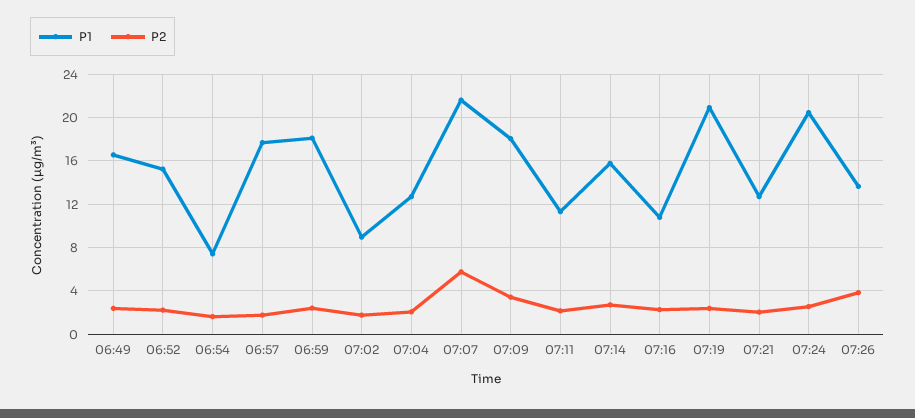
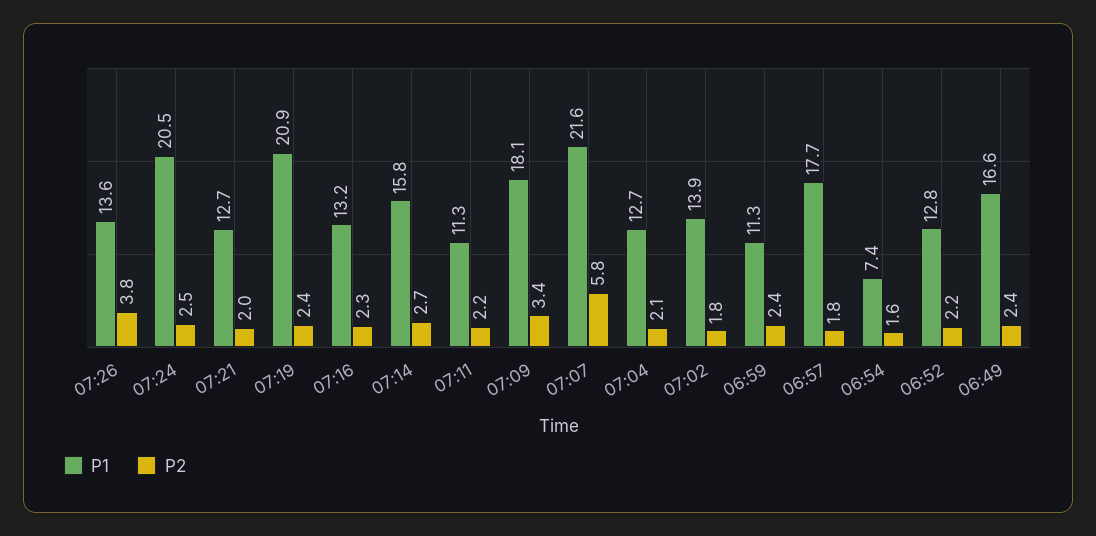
  {
    "P1": {
      "06:49": 16.6,
-     "06:52": 15,
+     "06:52": 12.8,
      "06:54": 7.4,
      "06:57": 17.7,
-     "06:59": 18,
+     "06:59": 11.3,
-     "07:02": 9,
+     "07:02": 13.9,
      "07:04": 12.7,
      "07:07": 21.6,
      "07:09": 18.1,
      "07:11": 11.3,
      "07:14": 15.8,
-     "07:16": 11,
+     "07:16": 13.2,
      "07:19": 20.9,
      "07:21": 12.7,
      "07:24": 20.5,
      "07:26": 13.6
    },
    "P2": {
      "06:49": 2.4,
      "06:52": 2.2,
      "06:54": 1.6,
      "06:57": 1.8,
      "06:59": 2.4,
      "07:02": 1.8,
      "07:04": 2.1,
      "07:07": 5.8,
      "07:09": 3.4,
      "07:11": 2.2,
      "07:14": 2.7,
      "07:16": 2.3,
      "07:19": 2.4,
      "07:21": 2,
      "07:24": 2.5,
      "07:26": 3.8
    }
  }

